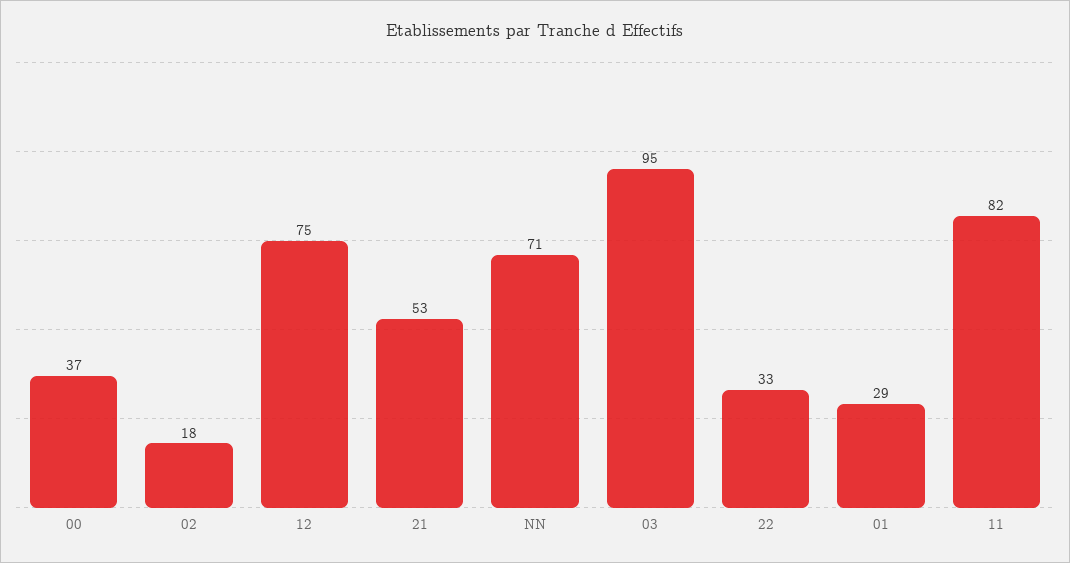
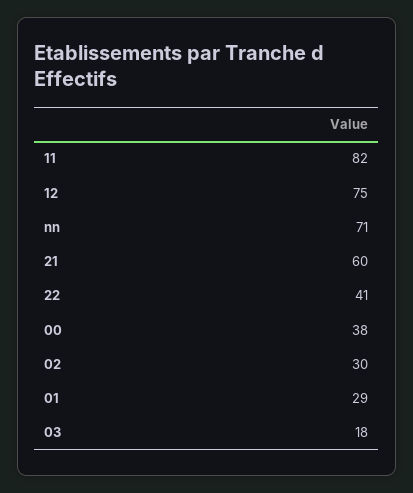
  {
-   "00": 37,
+   "00": 38,
-   "02": 18,
+   "02": 30,
    "12": 75,
-   "21": 53,
+   "21": 60,
    "NN": 71,
-   "03": 95,
+   "03": 18,
-   "22": 33,
+   "22": 41,
    "01": 29,
    "11": 82
  }

